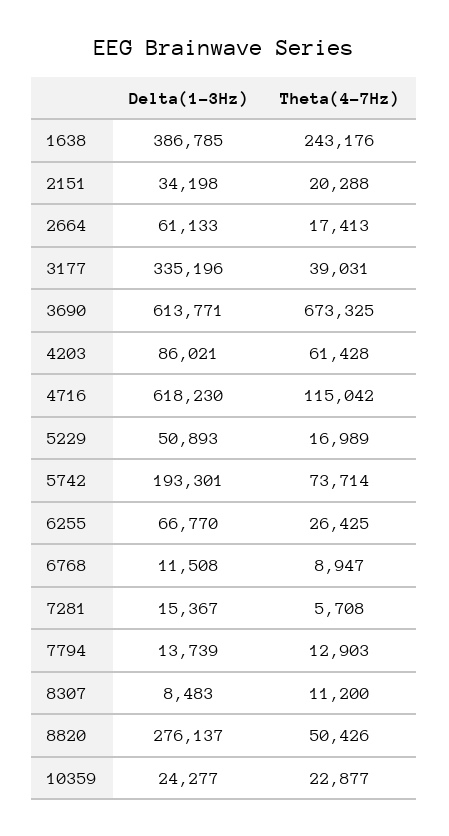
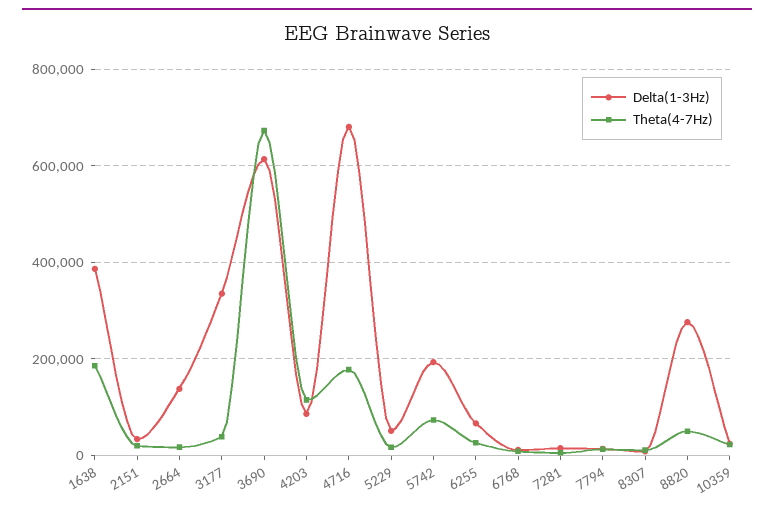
  {
    "Delta(1-3Hz)": {
      "1638": 386785,
      "2151": 34198,
-     "2664": 61133,
+     "2664": 140000,
      "3177": 335196,
      "3690": 613771,
      "4203": 86021,
-     "4716": 618230,
+     "4716": 680000,
      "5229": 50893,
      "5742": 193301,
      "6255": 66770,
      "6768": 11508,
      "7281": 15367,
      "7794": 13739,
      "8307": 8483,
      "8820": 276137,
      "10359": 24277
    },
    "Theta(4-7Hz)": {
-     "1638": 243176,
+     "1638": 180000,
      "2151": 20288,
      "2664": 17413,
      "3177": 39031,
      "3690": 673325,
-     "4203": 61428,
+     "4203": 120000,
-     "4716": 115042,
+     "4716": 180000,
      "5229": 16989,
      "5742": 73714,
      "6255": 26425,
      "6768": 8947,
      "7281": 5708,
      "7794": 12903,
      "8307": 11200,
      "8820": 50426,
      "10359": 22877
    }
  }

